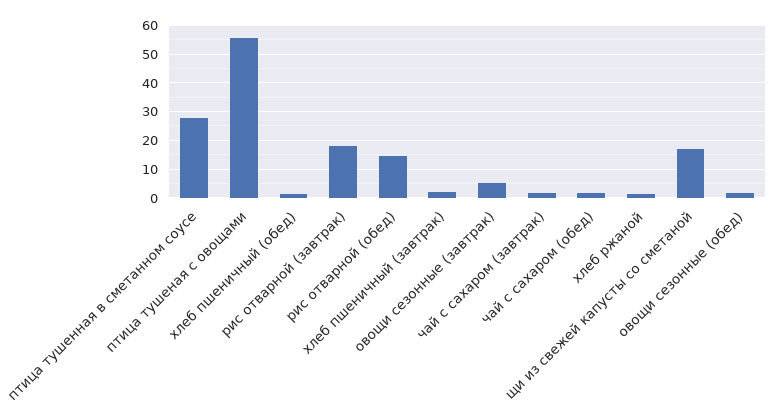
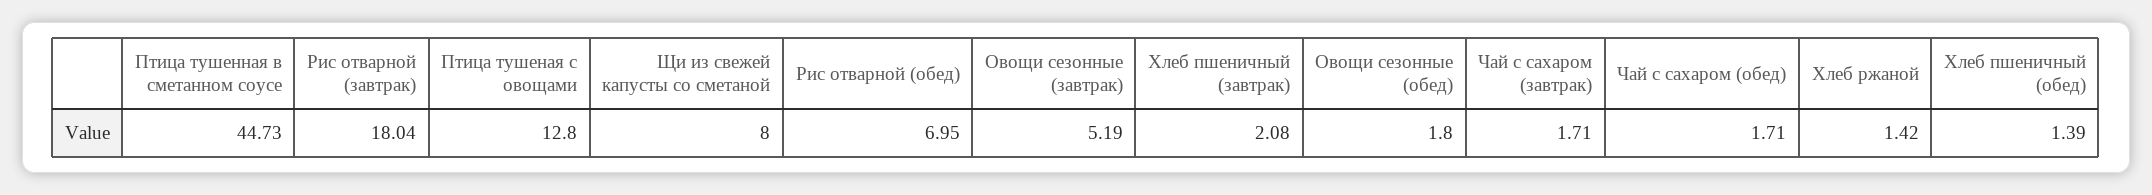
  {
-   "птица тушенная в сметанном соусе": 27.5,
+   "птица тушенная в сметанном соусе": 44.73,
-   "птица тушеная с овощами": 55,
+   "птица тушеная с овощами": 12.8,
    "хлеб пшеничный (обед)": 1.39,
    "рис отварной (завтрак)": 18.04,
-   "рис отварной (обед)": 15,
+   "рис отварной (обед)": 6.95,
    "хлеб пшеничный (завтрак)": 2.08,
    "овощи сезонные (завтрак)": 5.19,
    "чай с сахаром (завтрак)": 1.71,
    "чай с сахаром (обед)": 1.71,
    "хлеб ржаной": 1.42,
-   "щи из свежей капусты со сметаной": 17.5,
+   "щи из свежей капусты со сметаной": 8,
    "овощи сезонные (обед)": 1.8
  }

